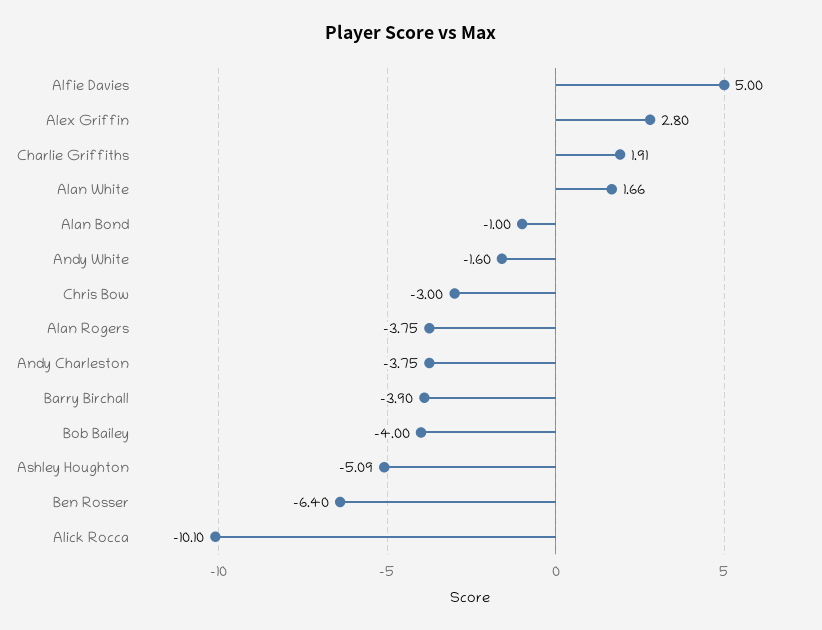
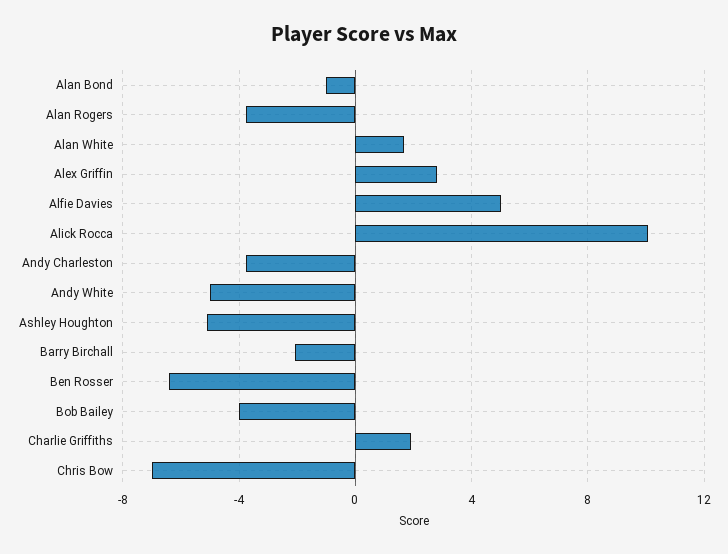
  {
    "Alfie Davies": 5,
    "Alex Griffin": 2.8,
    "Charlie Griffiths": 1.91,
    "Alan White": 1.66,
    "Alan Bond": -1,
-   "Andy White": -1.6,
+   "Andy White": -5,
-   "Chris Bow": -3,
+   "Chris Bow": -7,
    "Alan Rogers": -3.75,
    "Andy Charleston": -3.75,
-   "Barry Birchall": -3.9,
+   "Barry Birchall": -2,
    "Bob Bailey": -4,
    "Ashley Houghton": -5.09,
    "Ben Rosser": -6.4,
-   "Alick Rocca": -10.1
+   "Alick Rocca": 10
  }

